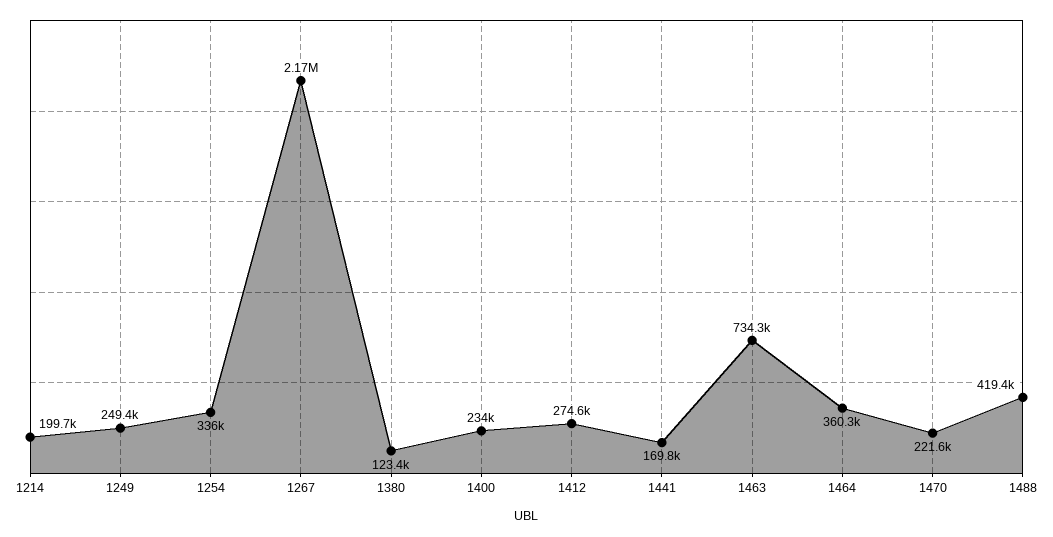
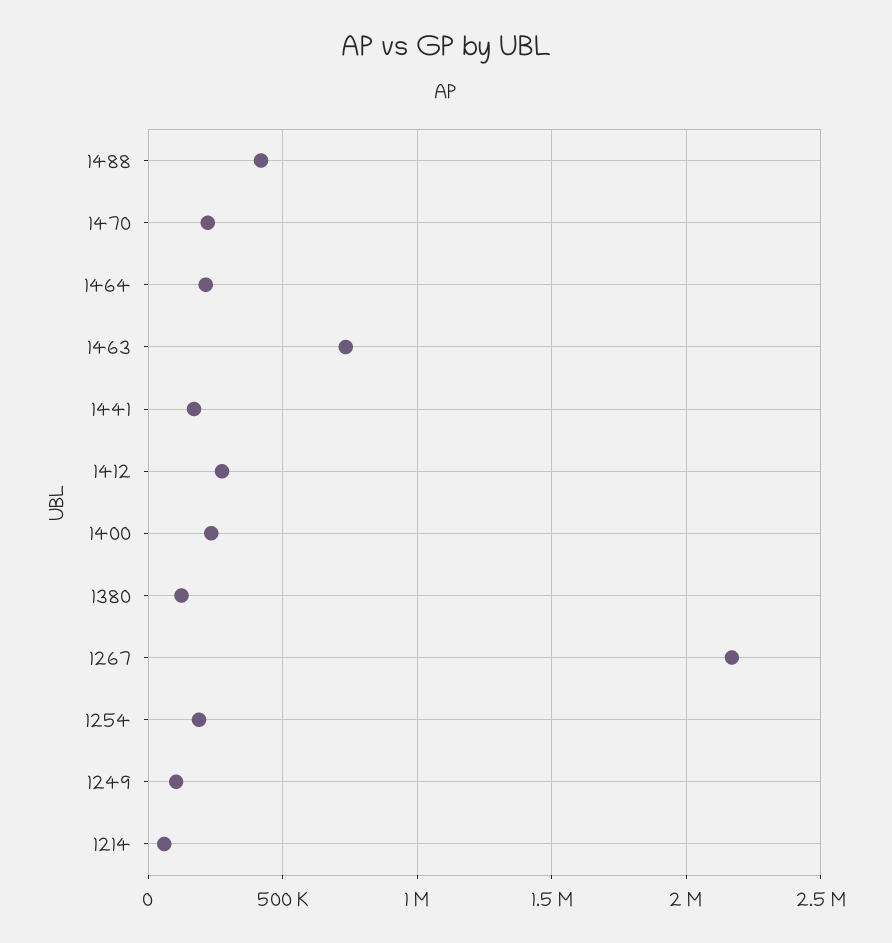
  {
-   "1214": 199700,
+   "1214": 50000,
-   "1249": 249400,
+   "1249": 100000,
-   "1254": 336000,
+   "1254": 200000,
    "1267": 2170000,
    "1380": 123400,
    "1400": 234000,
    "1412": 274600,
    "1441": 169800,
    "1463": 734300,
-   "1464": 360300,
+   "1464": 200000,
    "1470": 221600,
    "1488": 419400
  }

